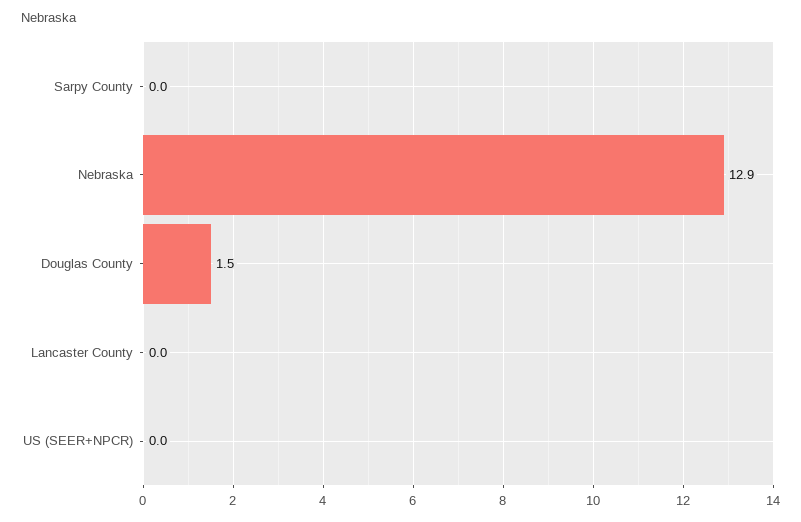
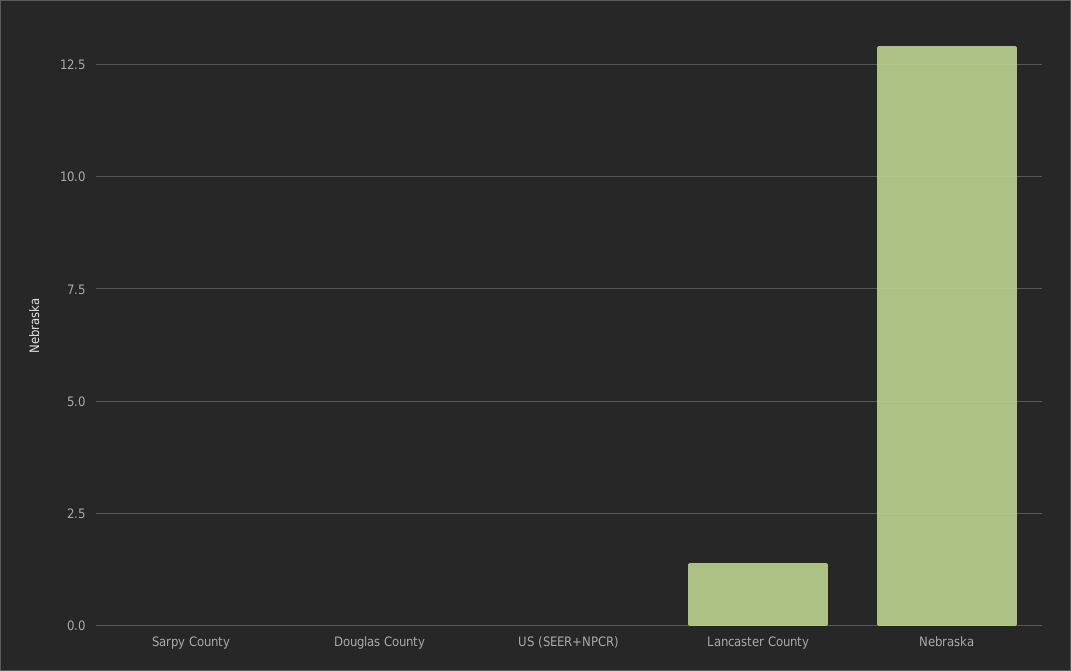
  {
    "Sarpy County": 0,
    "Nebraska": 12.9,
-   "Douglas County": 1.5,
+   "Douglas County": 0,
-   "Lancaster County": 0,
+   "Lancaster County": 1.5,
    "US (SEER+NPCR)": 0
  }

